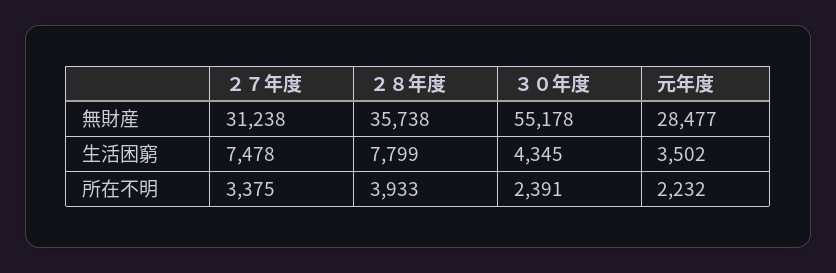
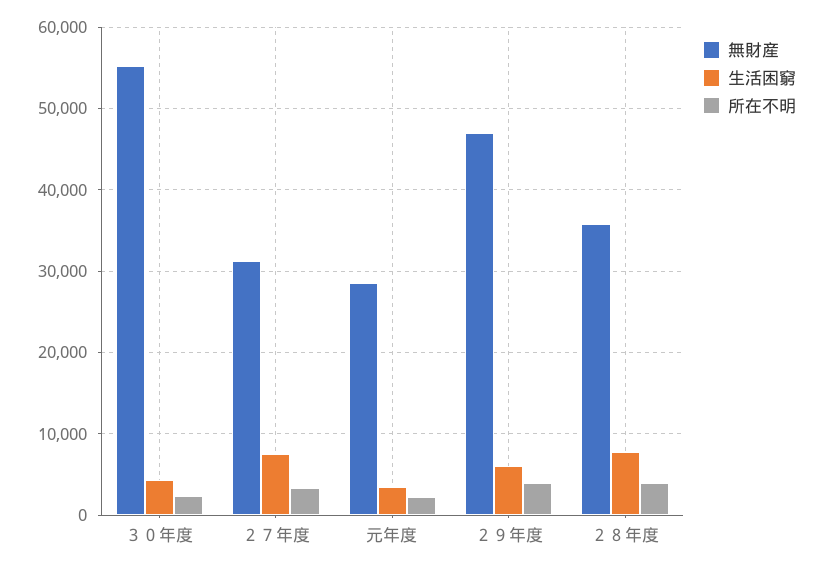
  {
    "無財産": {
      "２７年度": 31238,
      "２８年度": 35738,
      "３０年度": 55178,
-     "元年度": 28477
+     "元年度": 28477,
+     "２９年度": 47000
    },
    "生活困窮": {
      "２７年度": 7478,
      "２８年度": 7799,
      "３０年度": 4345,
-     "元年度": 3502
+     "元年度": 3502,
+     "２９年度": 6000
    },
    "所在不明": {
      "２７年度": 3375,
      "２８年度": 3933,
      "３０年度": 2391,
-     "元年度": 2232
+     "元年度": 2232,
+     "２９年度": 4000
    }
  }

